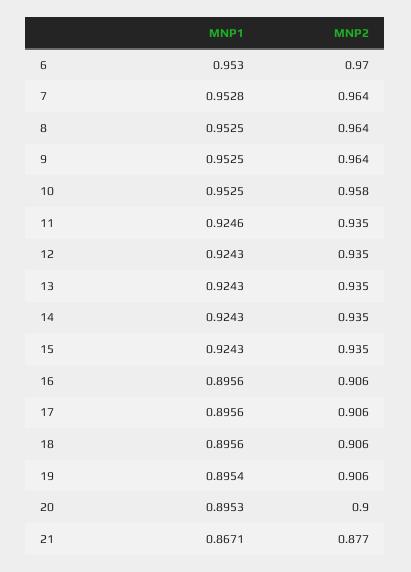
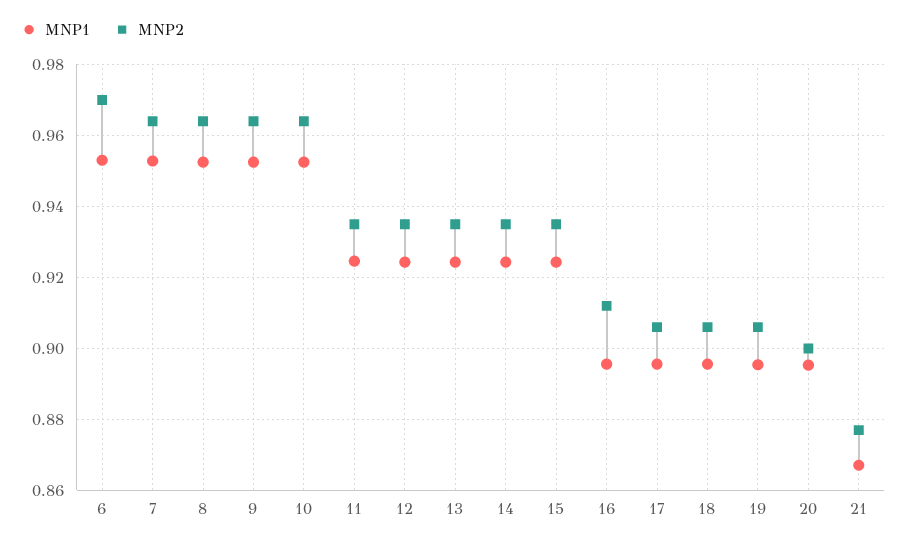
  {
    "MNP1": {
      "6": 0.953,
      "7": 0.9528,
      "8": 0.9525,
      "9": 0.9525,
      "10": 0.9525,
      "11": 0.9246,
      "12": 0.9243,
      "13": 0.9243,
      "14": 0.9243,
      "15": 0.9243,
      "16": 0.8956,
      "17": 0.8956,
      "18": 0.8956,
      "19": 0.8954,
      "20": 0.8953,
      "21": 0.8671
    },
    "MNP2": {
      "6": 0.97,
      "7": 0.964,
      "8": 0.964,
      "9": 0.964,
-     "10": 0.958,
+     "10": 0.964,
      "11": 0.935,
      "12": 0.935,
      "13": 0.935,
      "14": 0.935,
      "15": 0.935,
-     "16": 0.906,
+     "16": 0.912,
      "17": 0.906,
      "18": 0.906,
      "19": 0.906,
      "20": 0.9,
      "21": 0.877
    }
  }

